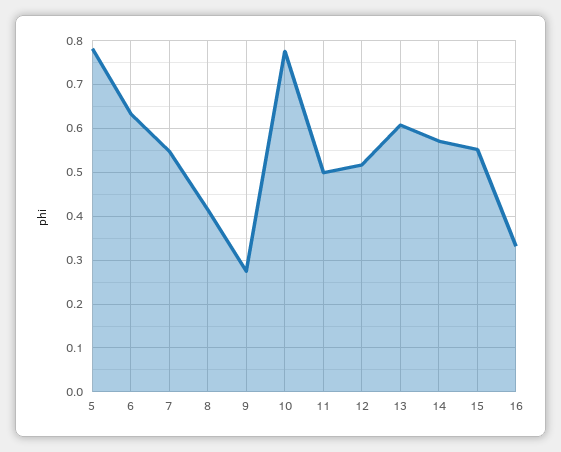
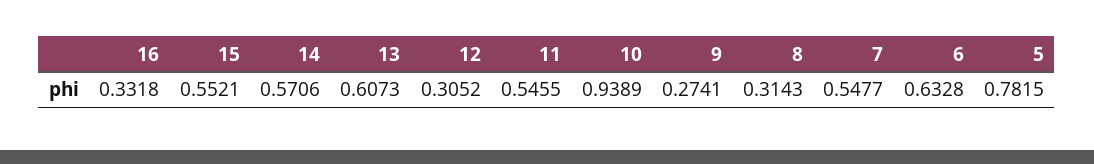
  {
    "5": 0.7815,
    "6": 0.6328,
    "7": 0.5477,
-   "8": 0.42,
+   "8": 0.3143,
    "9": 0.2741,
-   "10": 0.78,
+   "10": 0.9389,
-   "11": 0.5,
+   "11": 0.5455,
-   "12": 0.52,
+   "12": 0.3052,
    "13": 0.6073,
    "14": 0.5706,
    "15": 0.5521,
    "16": 0.3318
  }

